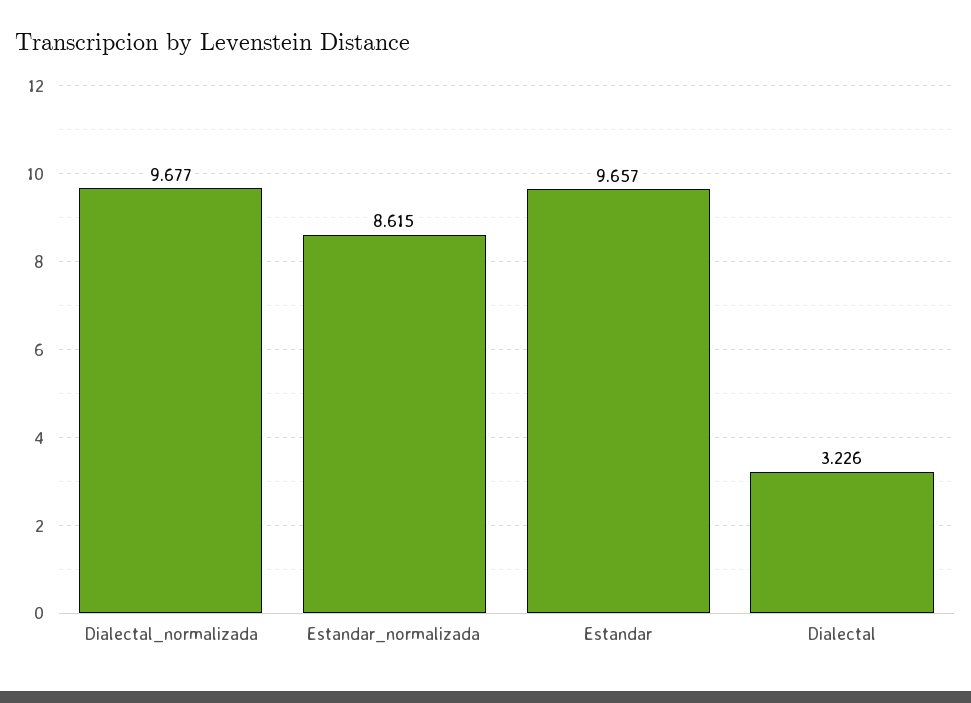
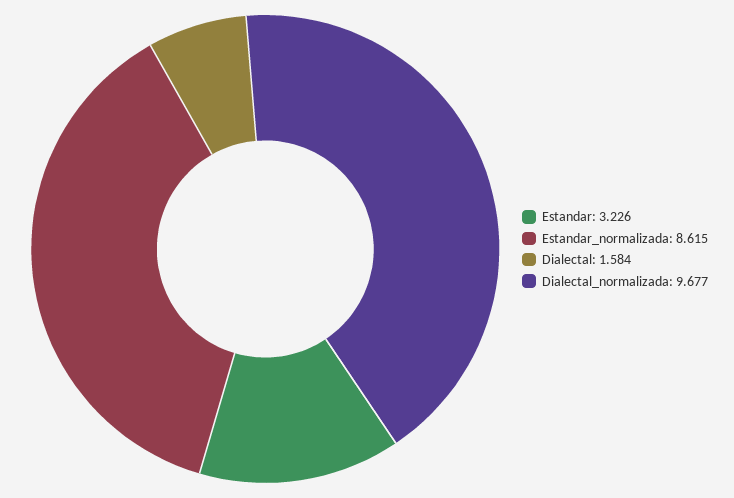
  {
    "Dialectal_normalizada": 9.677,
    "Estandar_normalizada": 8.615,
-   "Estandar": 9.657,
+   "Estandar": 3.226,
-   "Dialectal": 3.226
+   "Dialectal": 1.584
  }

